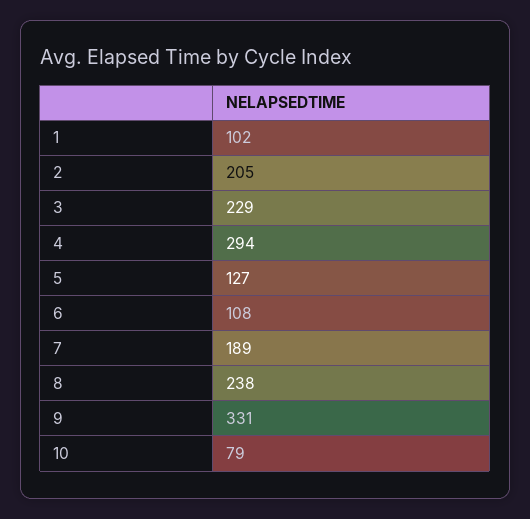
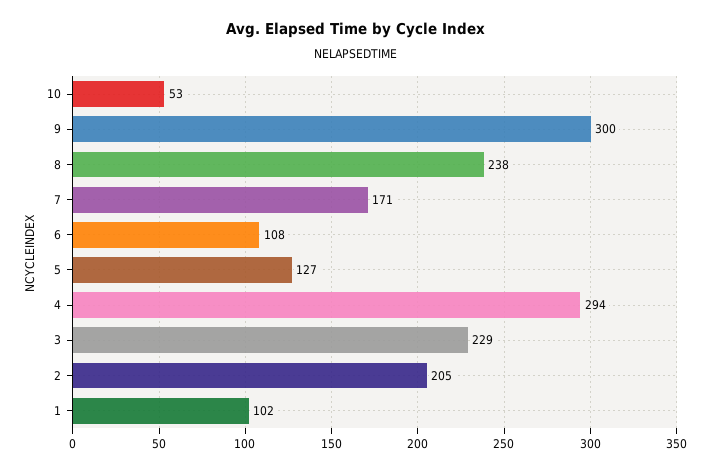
  {
    "1": 102,
    "2": 205,
    "3": 229,
    "4": 294,
    "5": 127,
    "6": 108,
-   "7": 189,
+   "7": 171,
    "8": 238,
-   "9": 331,
+   "9": 300,
-   "10": 79
+   "10": 53
  }

